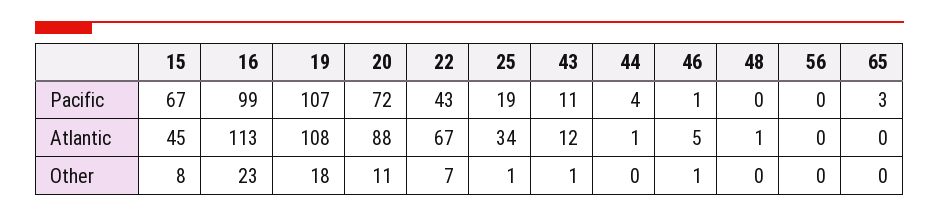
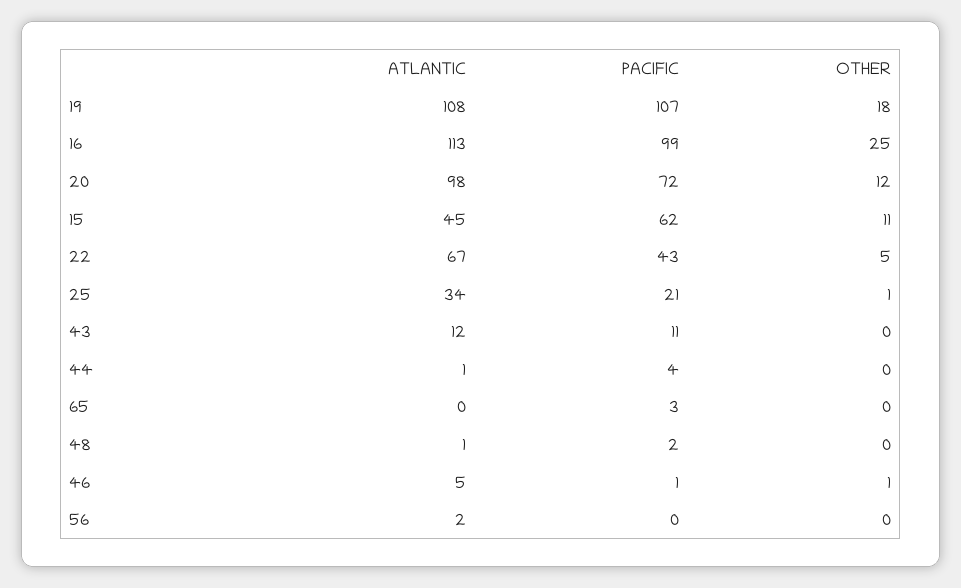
  {
    "15": {
-     "Pacific": 67,
+     "Pacific": 62,
      "Atlantic": 45,
-     "Other": 8
+     "Other": 11
    },
    "16": {
      "Pacific": 99,
      "Atlantic": 113,
-     "Other": 23
+     "Other": 25
    },
    "19": {
      "Pacific": 107,
      "Atlantic": 108,
      "Other": 18
    },
    "20": {
      "Pacific": 72,
-     "Atlantic": 88,
+     "Atlantic": 98,
-     "Other": 11
+     "Other": 12
    },
    "22": {
      "Pacific": 43,
      "Atlantic": 67,
-     "Other": 7
+     "Other": 5
    },
    "25": {
-     "Pacific": 19,
+     "Pacific": 21,
      "Atlantic": 34,
      "Other": 1
    },
    "43": {
      "Pacific": 11,
      "Atlantic": 12,
-     "Other": 1
+     "Other": 0
    },
    "44": {
      "Pacific": 4,
      "Atlantic": 1,
      "Other": 0
    },
    "46": {
      "Pacific": 1,
      "Atlantic": 5,
      "Other": 1
    },
    "48": {
-     "Pacific": 0,
+     "Pacific": 2,
      "Atlantic": 1,
      "Other": 0
    },
    "56": {
      "Pacific": 0,
-     "Atlantic": 0,
+     "Atlantic": 2,
      "Other": 0
    },
    "65": {
      "Pacific": 3,
      "Atlantic": 0,
      "Other": 0
    }
  }

